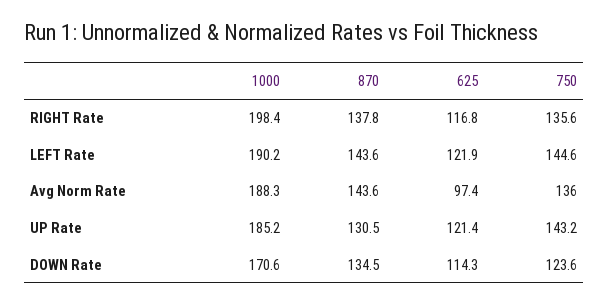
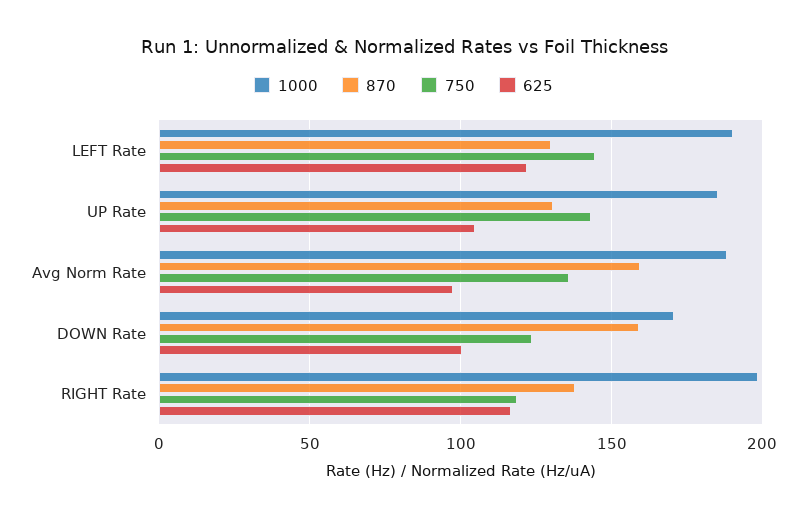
  {
    "1000": {
      "RIGHT Rate": 198.4,
      "LEFT Rate": 190.2,
      "Avg Norm Rate": 188.3,
      "UP Rate": 185.2,
      "DOWN Rate": 170.6
    },
    "870": {
      "RIGHT Rate": 137.8,
-     "LEFT Rate": 143.6,
+     "LEFT Rate": 130,
-     "Avg Norm Rate": 143.6,
+     "Avg Norm Rate": 160,
      "UP Rate": 130.5,
-     "DOWN Rate": 134.5
+     "DOWN Rate": 160
    },
    "625": {
      "RIGHT Rate": 116.8,
      "LEFT Rate": 121.9,
      "Avg Norm Rate": 97.4,
-     "UP Rate": 121.4,
+     "UP Rate": 105,
-     "DOWN Rate": 114.3
+     "DOWN Rate": 100
    },
    "750": {
-     "RIGHT Rate": 135.6,
+     "RIGHT Rate": 120,
      "LEFT Rate": 144.6,
      "Avg Norm Rate": 136,
      "UP Rate": 143.2,
      "DOWN Rate": 123.6
    }
  }

